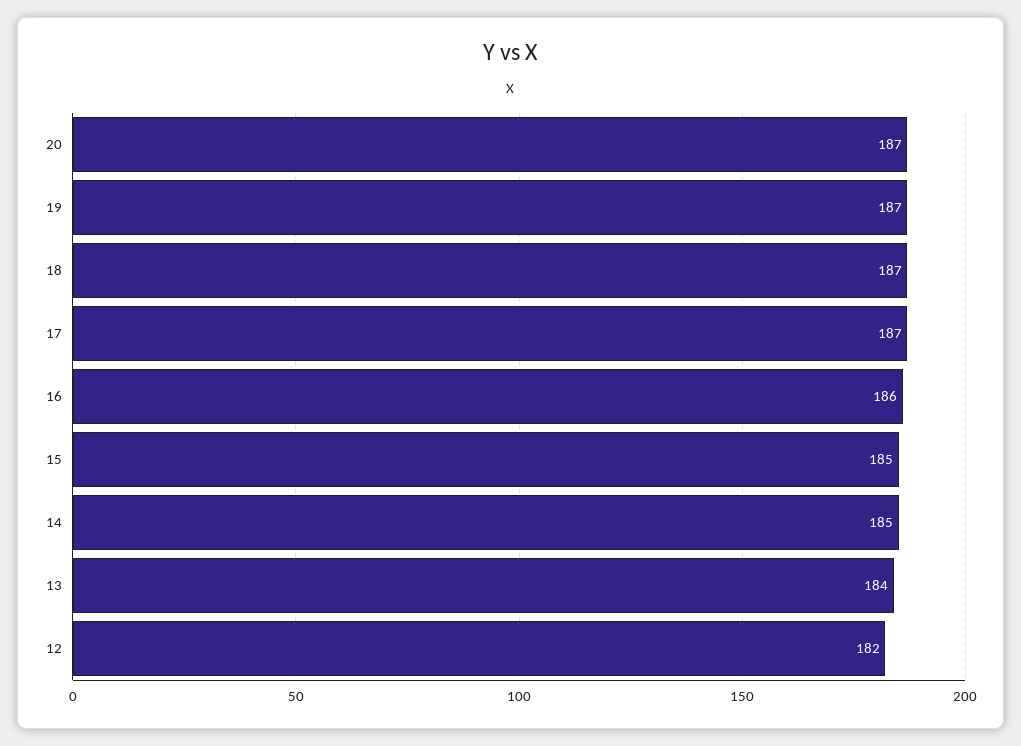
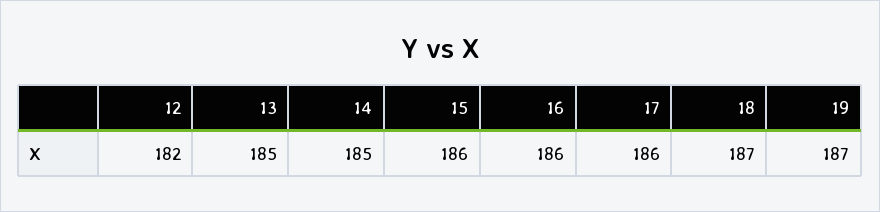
  {
-   "20": 187,
    "19": 187,
    "18": 187,
-   "17": 187,
+   "17": 186,
    "16": 186,
-   "15": 185,
+   "15": 186,
    "14": 185,
-   "13": 184,
+   "13": 185,
    "12": 182
  }

